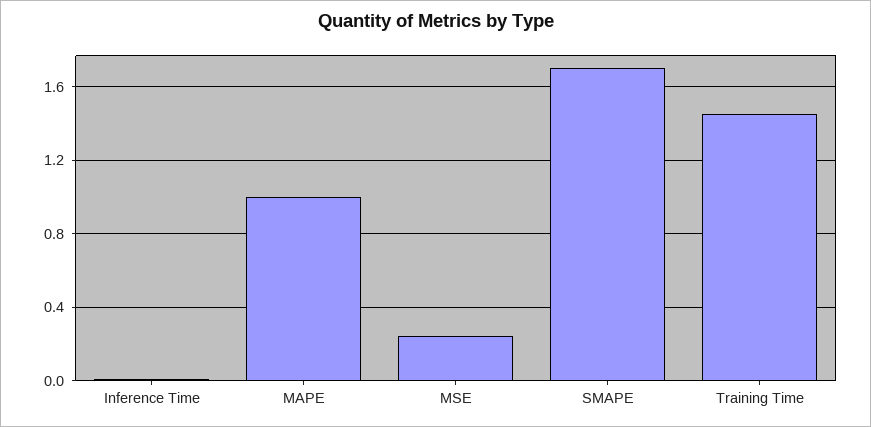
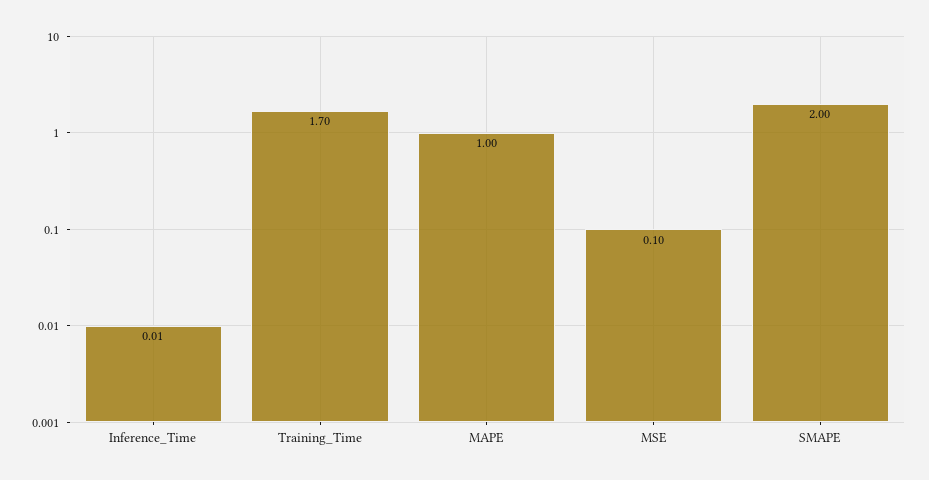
  {
    "Inference Time": 0.01,
    "MAPE": 1,
-   "MSE": 0.25,
+   "MSE": 0.1,
-   "SMAPE": 1.7,
+   "SMAPE": 2,
-   "Training Time": 1.45
+   "Training Time": 1.7
  }

